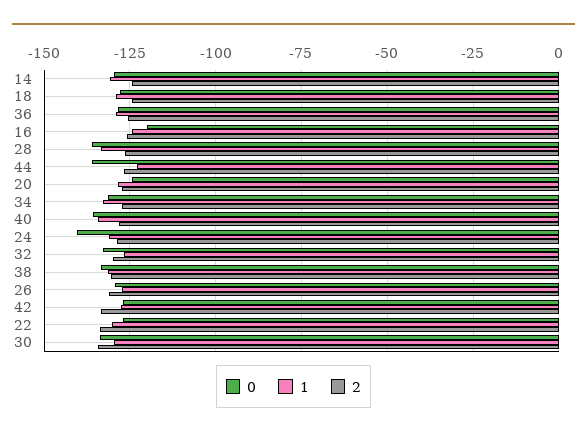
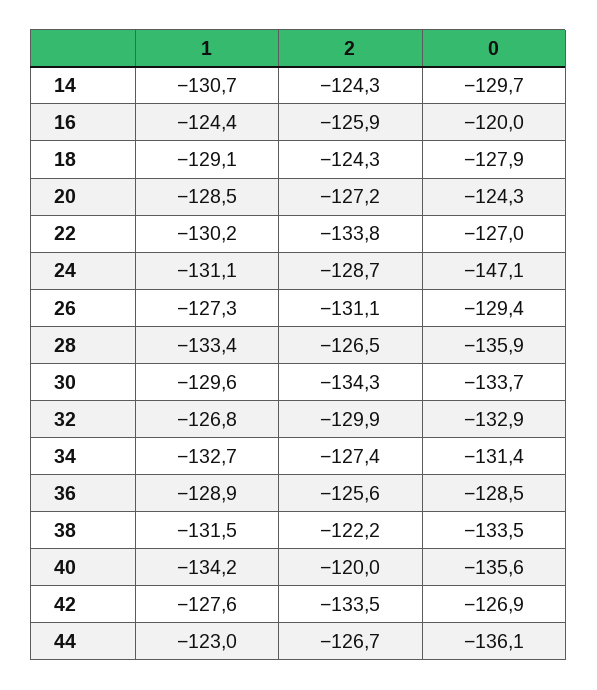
  {
    "0": {
      "14": -129.7,
      "18": -127.9,
      "36": -128.5,
      "16": -120,
      "28": -135.9,
      "44": -136.1,
      "20": -124.3,
      "34": -131.4,
      "40": -135.6,
-     "24": -140,
+     "24": -147.1,
      "32": -132.9,
      "38": -133.5,
      "26": -129.4,
      "42": -126.9,
      "22": -127,
      "30": -133.7
    },
    "1": {
      "14": -130.7,
      "18": -129.1,
      "36": -128.9,
      "16": -124.4,
      "28": -133.4,
      "44": -123,
      "20": -128.5,
      "34": -132.7,
      "40": -134.2,
      "24": -131.1,
      "32": -126.8,
      "38": -131.5,
      "26": -127.3,
      "42": -127.6,
      "22": -130.2,
      "30": -129.6
    },
    "2": {
      "14": -124.3,
      "18": -124.3,
      "36": -125.6,
      "16": -125.9,
      "28": -126.5,
      "44": -126.7,
      "20": -127.2,
      "34": -127.4,
-     "40": -127.5,
+     "40": -120,
      "24": -128.7,
      "32": -129.9,
-     "38": -130,
+     "38": -122.2,
      "26": -131.1,
      "42": -133.5,
      "22": -133.8,
      "30": -134.3
    }
  }

